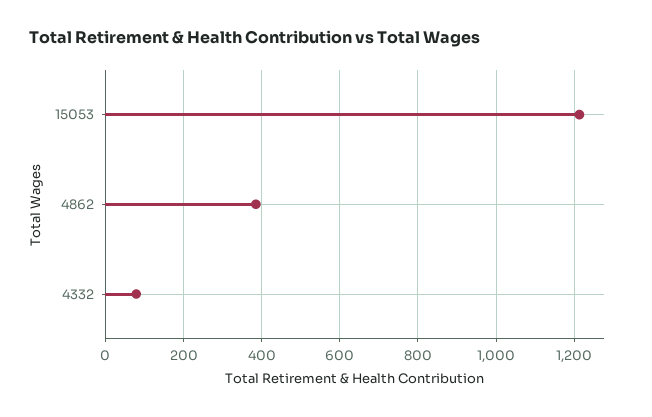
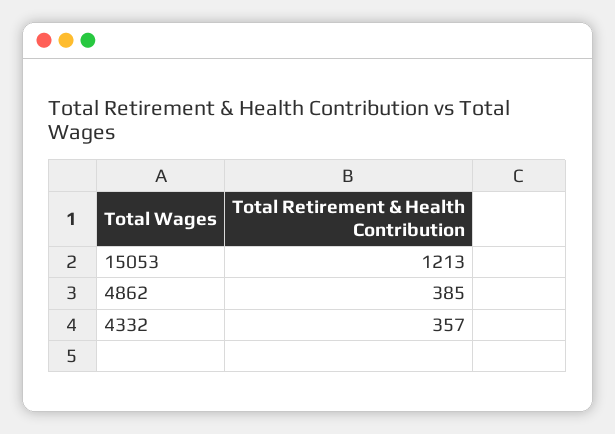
  {
    "15053": 1213,
    "4862": 385,
-   "4332": 80
+   "4332": 357
  }

